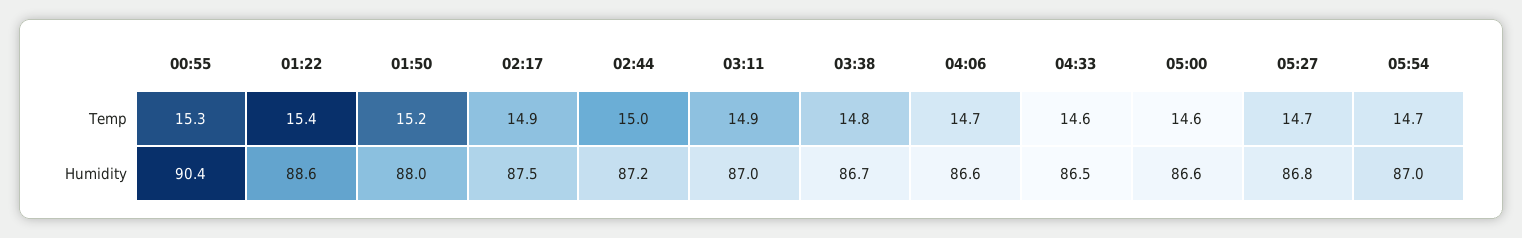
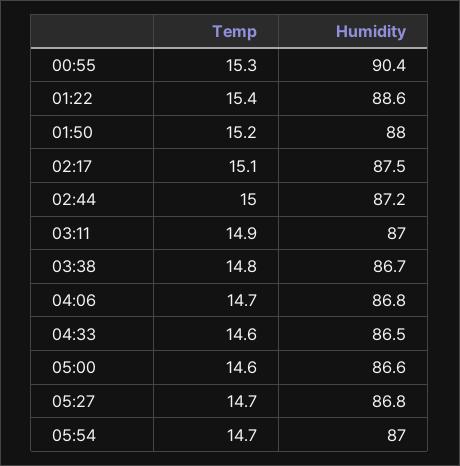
  {
    "00:55": {
      "Temp": 15.3,
      "Humidity": 90.4
    },
    "01:22": {
      "Temp": 15.4,
      "Humidity": 88.6
    },
    "01:50": {
      "Temp": 15.2,
      "Humidity": 88
    },
    "02:17": {
-     "Temp": 14.9,
+     "Temp": 15.1,
      "Humidity": 87.5
    },
    "02:44": {
      "Temp": 15,
      "Humidity": 87.2
    },
    "03:11": {
      "Temp": 14.9,
      "Humidity": 87
    },
    "03:38": {
      "Temp": 14.8,
      "Humidity": 86.7
    },
    "04:06": {
      "Temp": 14.7,
-     "Humidity": 86.6
+     "Humidity": 86.8
    },
    "04:33": {
      "Temp": 14.6,
      "Humidity": 86.5
    },
    "05:00": {
      "Temp": 14.6,
      "Humidity": 86.6
    },
    "05:27": {
      "Temp": 14.7,
      "Humidity": 86.8
    },
    "05:54": {
      "Temp": 14.7,
      "Humidity": 87
    }
  }

